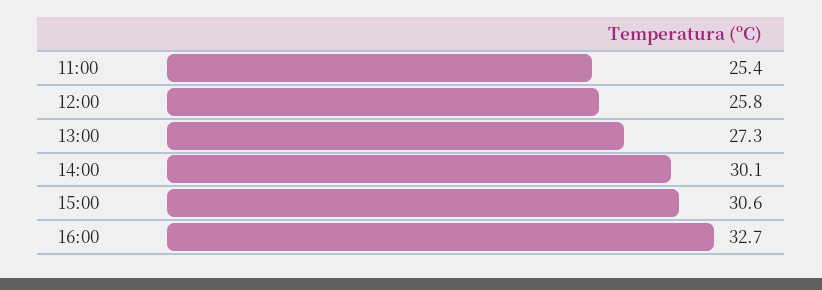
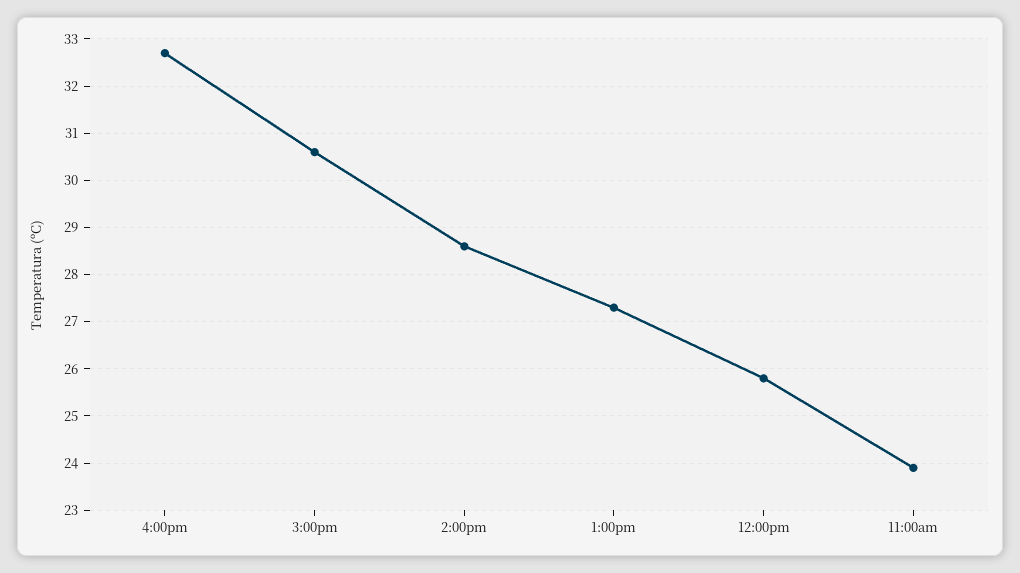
  {
-   "11:00": 25.4,
+   "11:00": 24,
    "12:00": 25.8,
    "13:00": 27.3,
-   "14:00": 30.1,
+   "14:00": 28.5,
    "15:00": 30.6,
    "16:00": 32.7
  }

